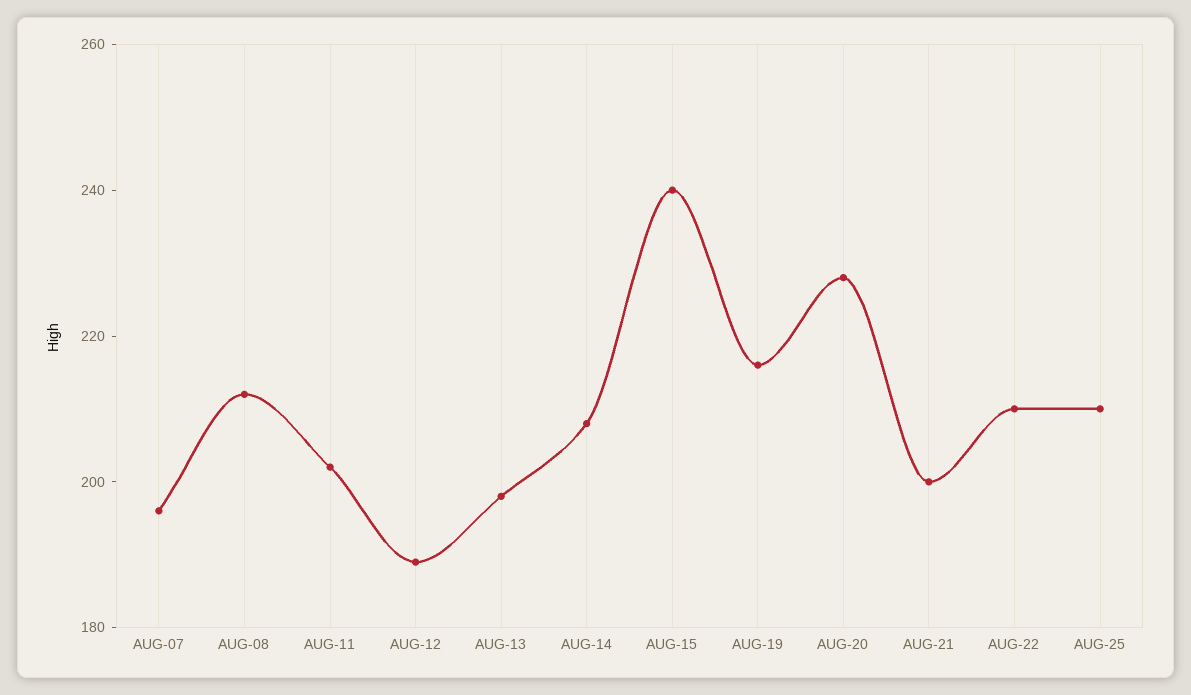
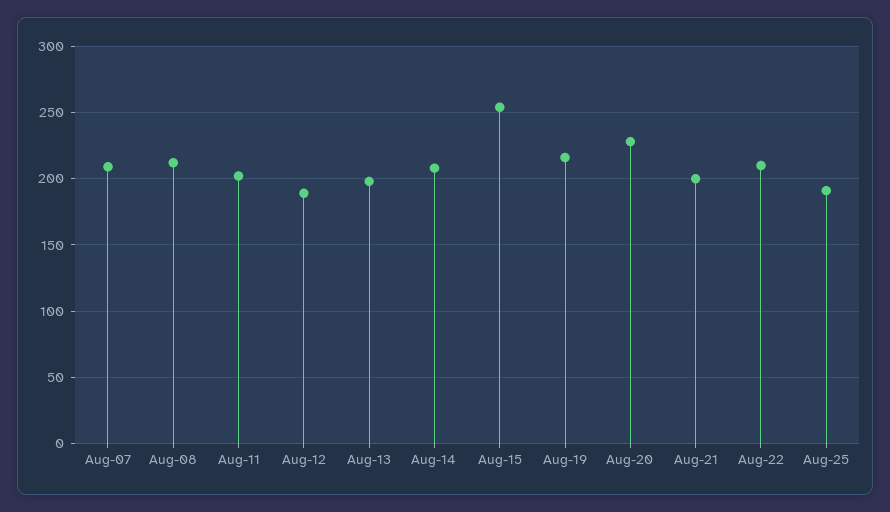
  {
-   "AUG-07": 195,
+   "AUG-07": 210,
    "AUG-08": 210,
    "AUG-11": 200,
    "AUG-12": 190,
    "AUG-13": 200,
    "AUG-14": 210,
-   "AUG-15": 240,
+   "AUG-15": 255,
    "AUG-19": 215,
    "AUG-20": 230,
    "AUG-21": 200,
    "AUG-22": 210,
-   "AUG-25": 210
+   "AUG-25": 190
  }

